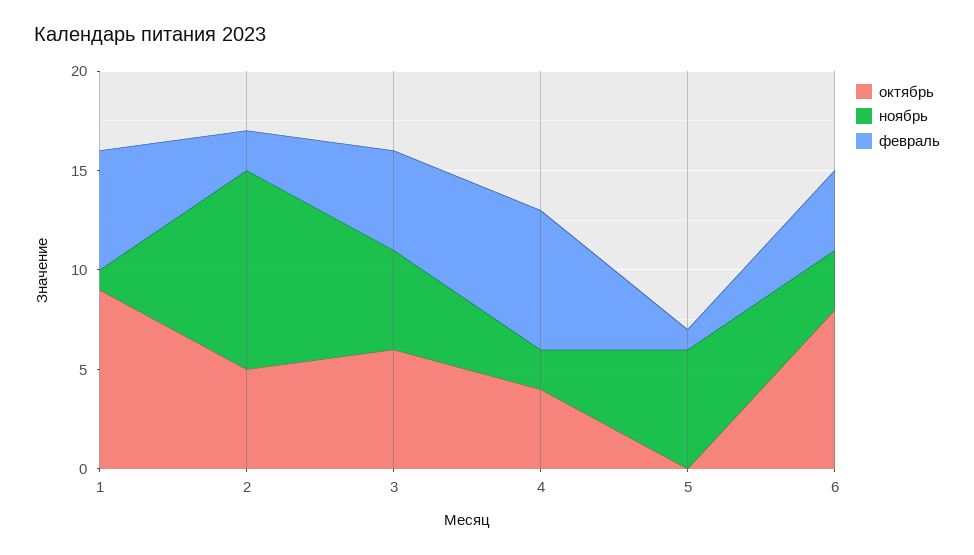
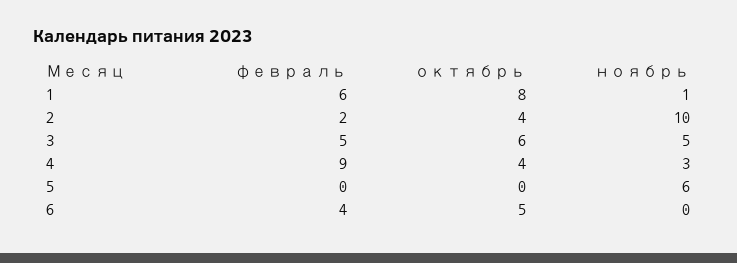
  {
    "октябрь": {
-     "1": 9,
+     "1": 8,
-     "2": 5,
+     "2": 4,
      "3": 6,
      "4": 4,
      "5": 0,
-     "6": 8
+     "6": 5
    },
    "ноябрь": {
      "1": 1,
      "2": 10,
      "3": 5,
-     "4": 2,
+     "4": 3,
      "5": 6,
-     "6": 3
+     "6": 0
    },
    "февраль": {
      "1": 6,
      "2": 2,
      "3": 5,
-     "4": 7,
+     "4": 9,
-     "5": 1,
+     "5": 0,
      "6": 4
    }
  }

